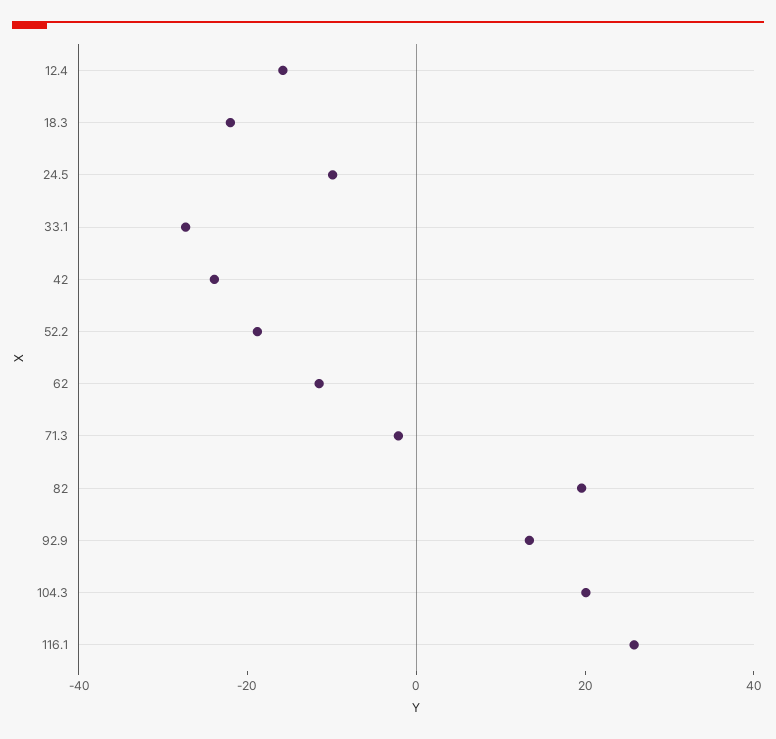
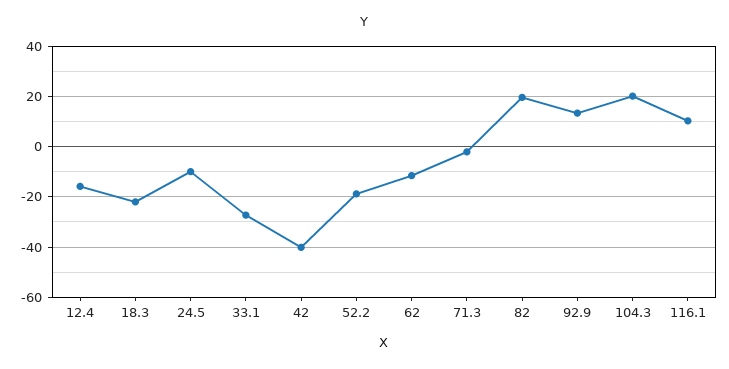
  {
    "12.4": -15,
    "18.3": -22.5,
    "24.5": -10,
    "33.1": -27.5,
-   "42": -25,
+   "42": -40,
    "52.2": -20,
    "62": -12.5,
    "71.3": -2.5,
    "82": 20,
    "92.9": 12.5,
    "104.3": 20,
-   "116.1": 25
+   "116.1": 10
  }

